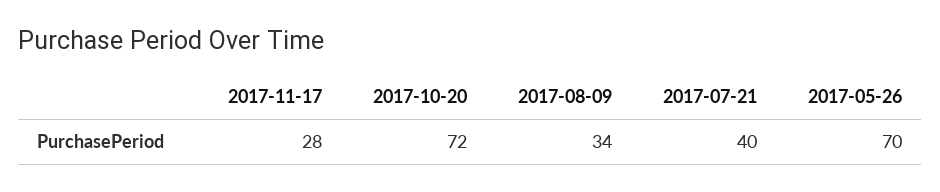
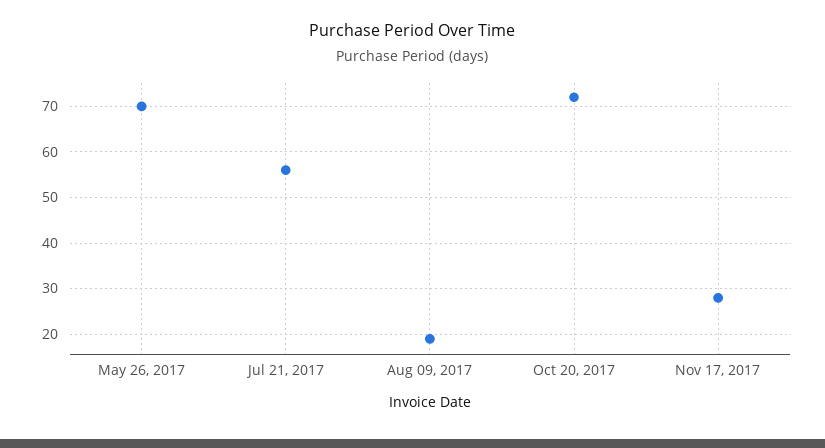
  {
    "2017-11-17": 28,
    "2017-10-20": 72,
-   "2017-08-09": 34,
+   "2017-08-09": 20,
-   "2017-07-21": 40,
+   "2017-07-21": 55,
    "2017-05-26": 70
  }

